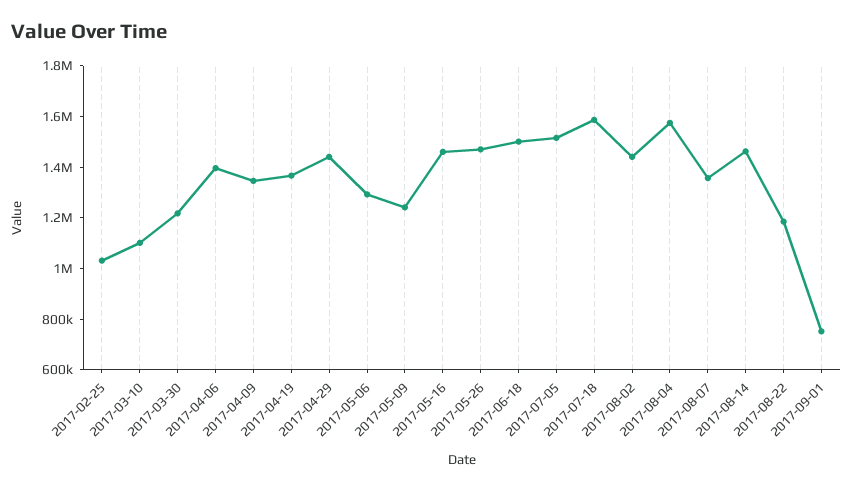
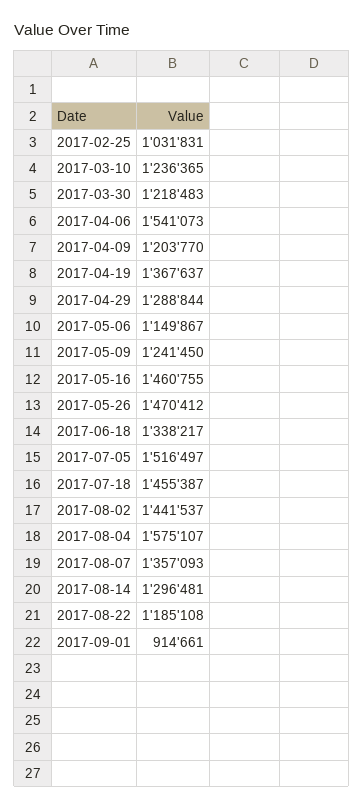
  {
    "2017-02-25": 1031831,
-   "2017-03-10": 1100000,
+   "2017-03-10": 1236365,
    "2017-03-30": 1218483,
-   "2017-04-06": 1400000,
+   "2017-04-06": 1541073,
-   "2017-04-09": 1350000,
+   "2017-04-09": 1203770,
    "2017-04-19": 1367637,
-   "2017-04-29": 1450000,
+   "2017-04-29": 1288844,
-   "2017-05-06": 1300000,
+   "2017-05-06": 1149867,
    "2017-05-09": 1241450,
    "2017-05-16": 1460755,
    "2017-05-26": 1470412,
-   "2017-06-18": 1500000,
+   "2017-06-18": 1338217,
    "2017-07-05": 1516497,
-   "2017-07-18": 1600000,
+   "2017-07-18": 1455387,
    "2017-08-02": 1441537,
    "2017-08-04": 1575107,
    "2017-08-07": 1357093,
-   "2017-08-14": 1450000,
+   "2017-08-14": 1296481,
    "2017-08-22": 1185108,
-   "2017-09-01": 750000
+   "2017-09-01": 914661
  }

